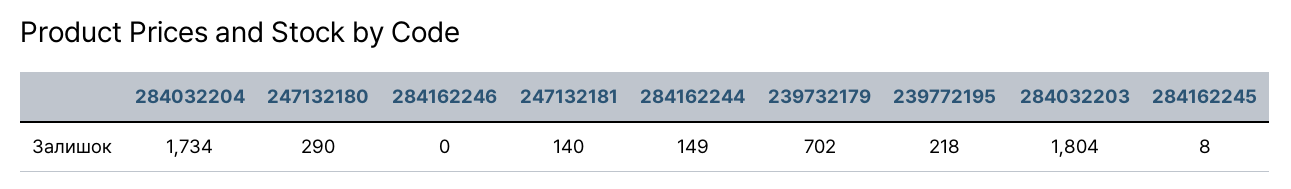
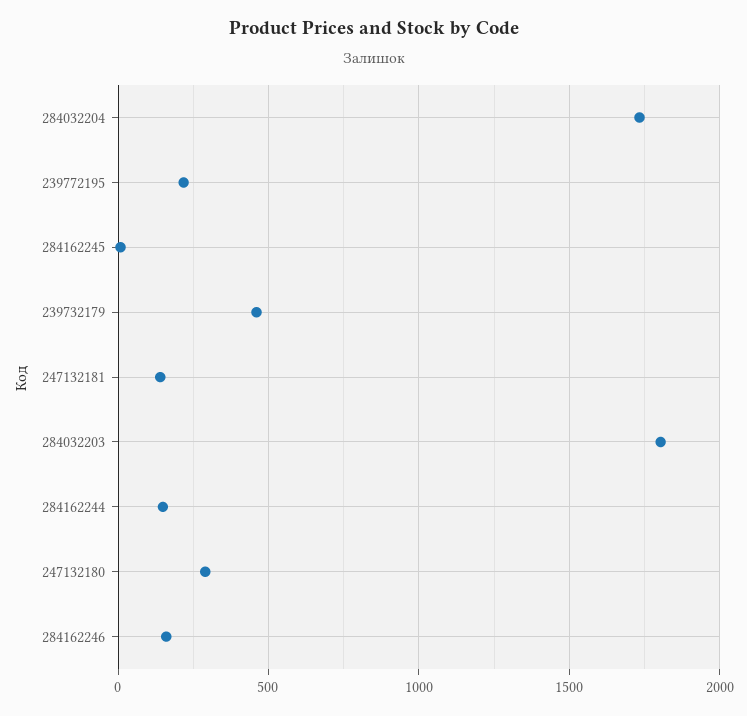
  {
    "284032204": 1734,
    "247132180": 290,
-   "284162246": 0,
+   "284162246": 150,
    "247132181": 140,
    "284162244": 149,
-   "239732179": 702,
+   "239732179": 450,
    "239772195": 218,
    "284032203": 1804,
    "284162245": 8
  }

